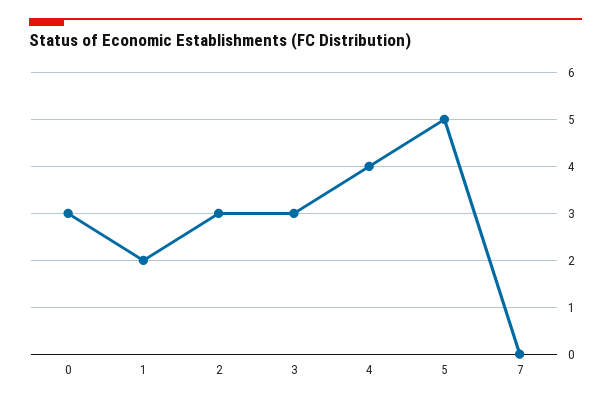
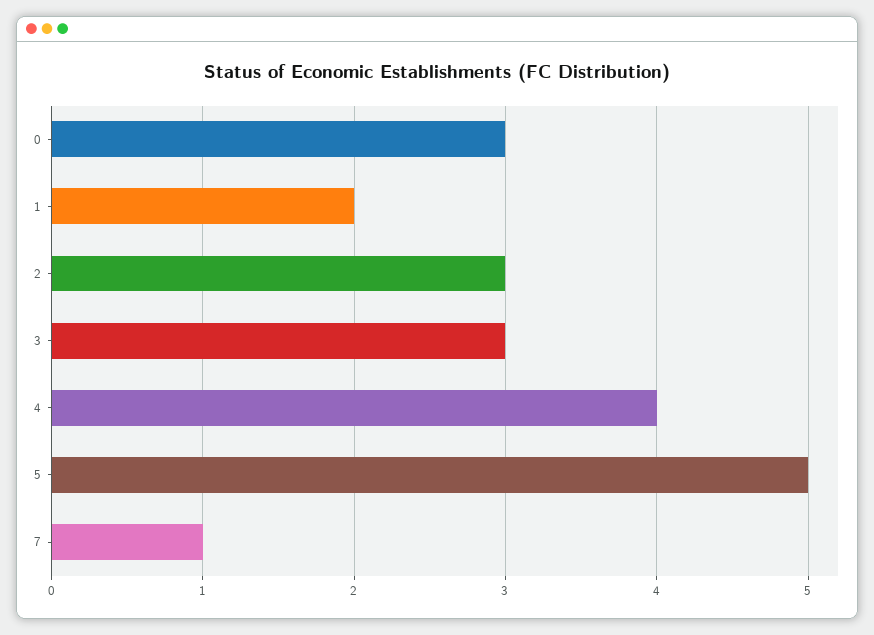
  {
    "0": 3,
    "1": 2,
    "2": 3,
    "3": 3,
    "4": 4,
    "5": 5,
-   "7": 0
+   "7": 1
  }

